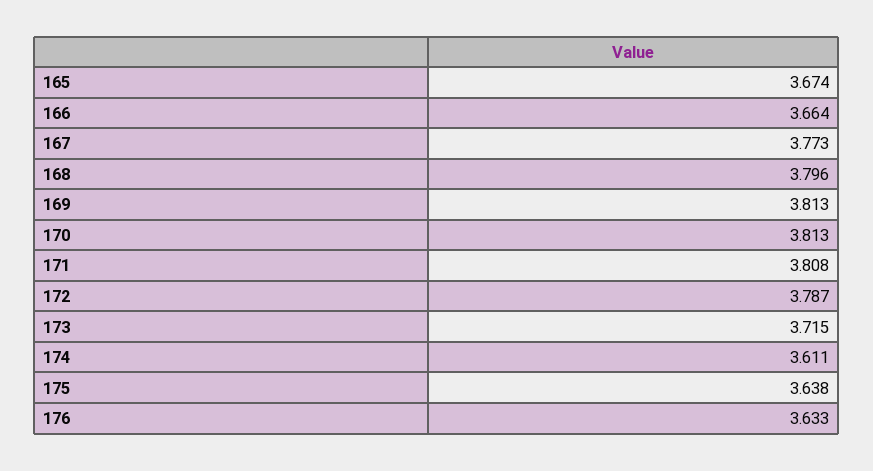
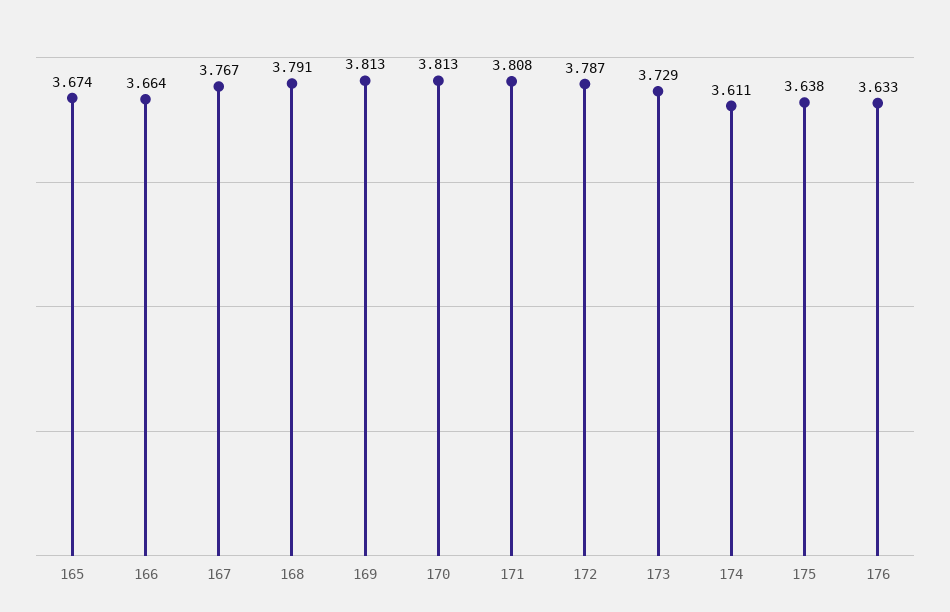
  {
    "165": 3.674,
    "166": 3.664,
-   "167": 3.773,
+   "167": 3.767,
-   "168": 3.796,
+   "168": 3.791,
    "169": 3.813,
    "170": 3.813,
    "171": 3.808,
    "172": 3.787,
-   "173": 3.715,
+   "173": 3.729,
    "174": 3.611,
    "175": 3.638,
    "176": 3.633
  }

